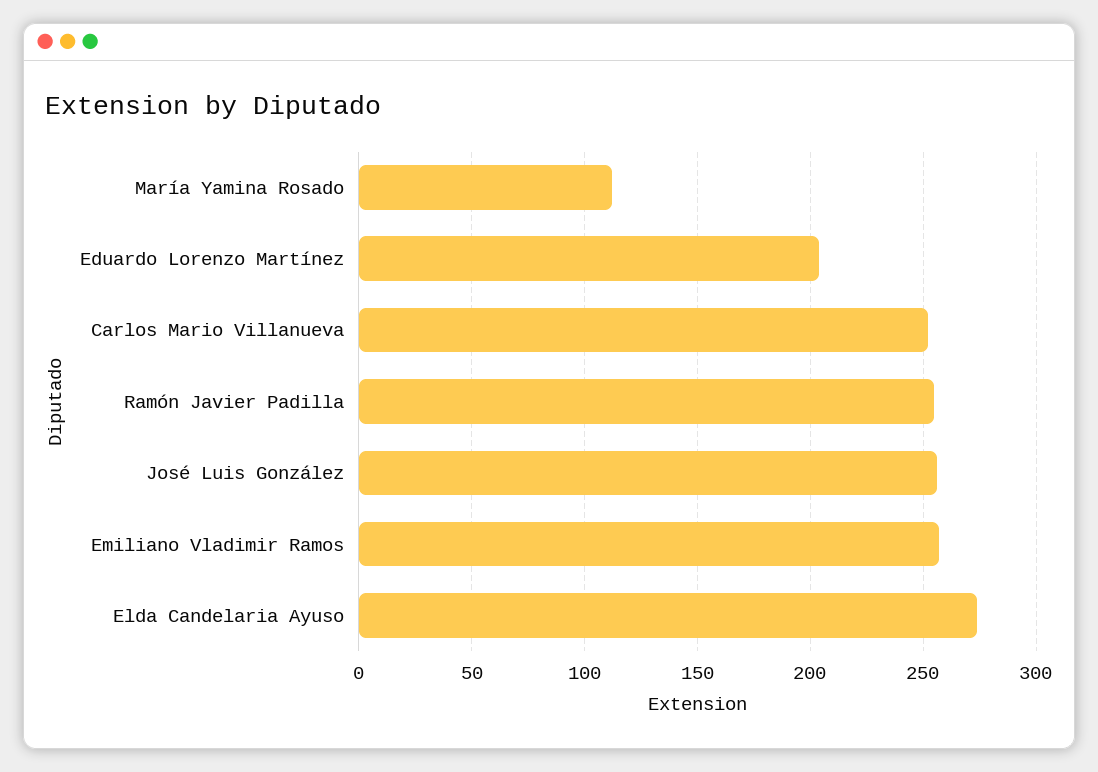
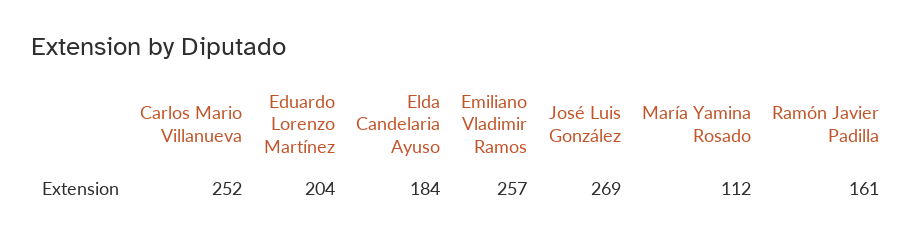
  {
    "María Yamina Rosado": 112,
    "Eduardo Lorenzo Martínez": 204,
    "Carlos Mario Villanueva": 252,
-   "Ramón Javier Padilla": 255,
+   "Ramón Javier Padilla": 161,
-   "José Luis González": 255,
+   "José Luis González": 269,
    "Emiliano Vladimir Ramos": 257,
-   "Elda Candelaria Ayuso": 275
+   "Elda Candelaria Ayuso": 184
  }

